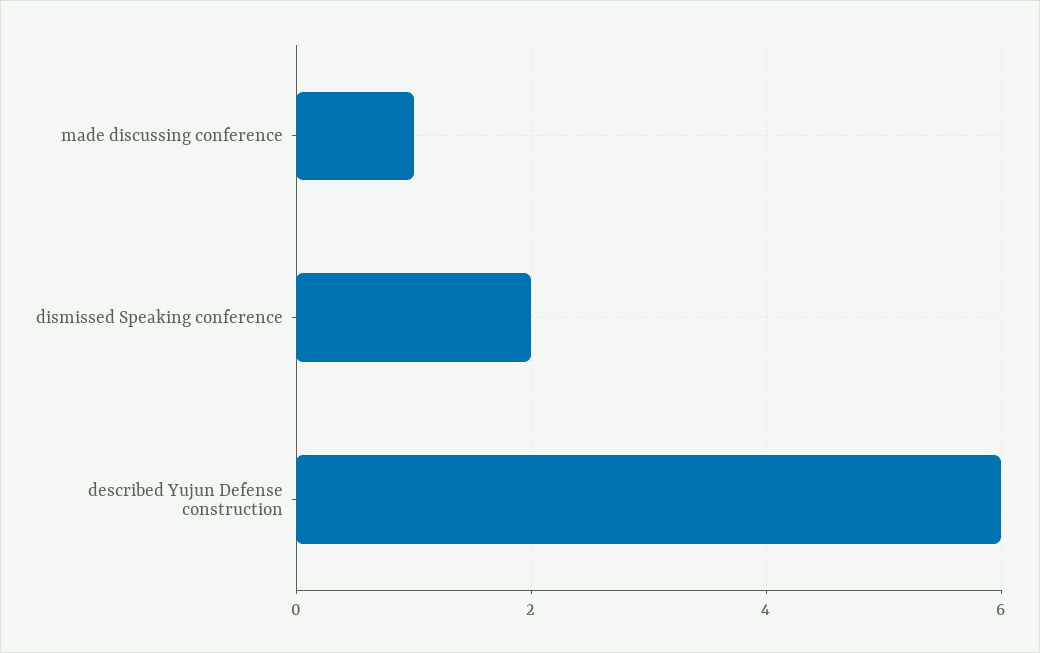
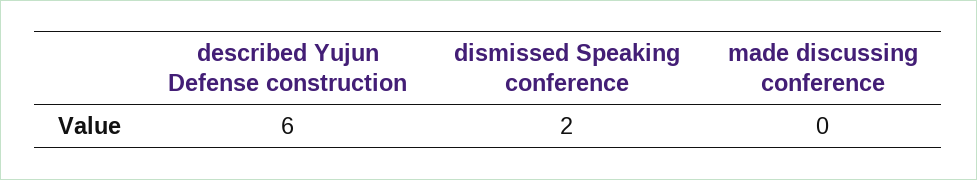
  {
-   "made discussing conference": 1,
+   "made discussing conference": 0,
    "dismissed Speaking conference": 2,
    "described Yujun Defense construction": 6
  }

